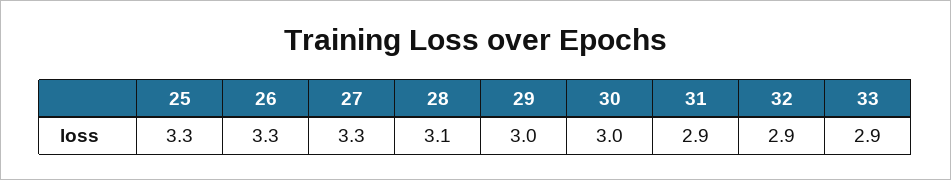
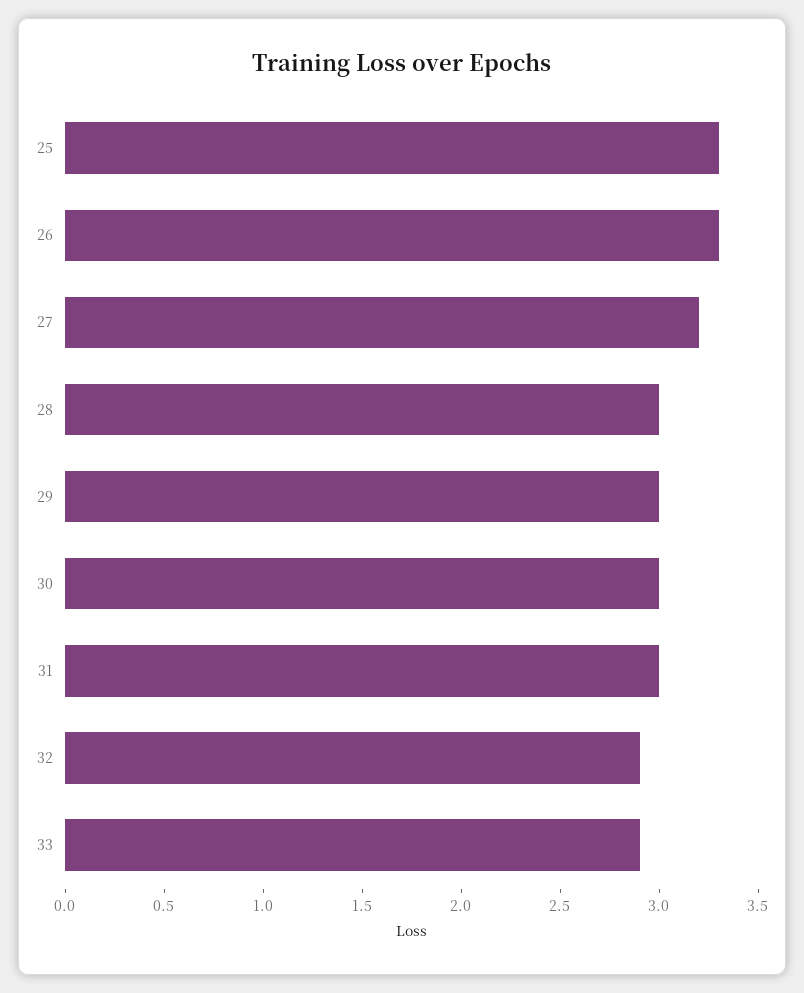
  {
    "25": 3.3,
    "26": 3.3,
-   "27": 3.3,
+   "27": 3.2,
-   "28": 3.1,
+   "28": 3,
    "29": 3,
    "30": 3,
-   "31": 2.9,
+   "31": 3,
    "32": 2.9,
    "33": 2.9
  }

